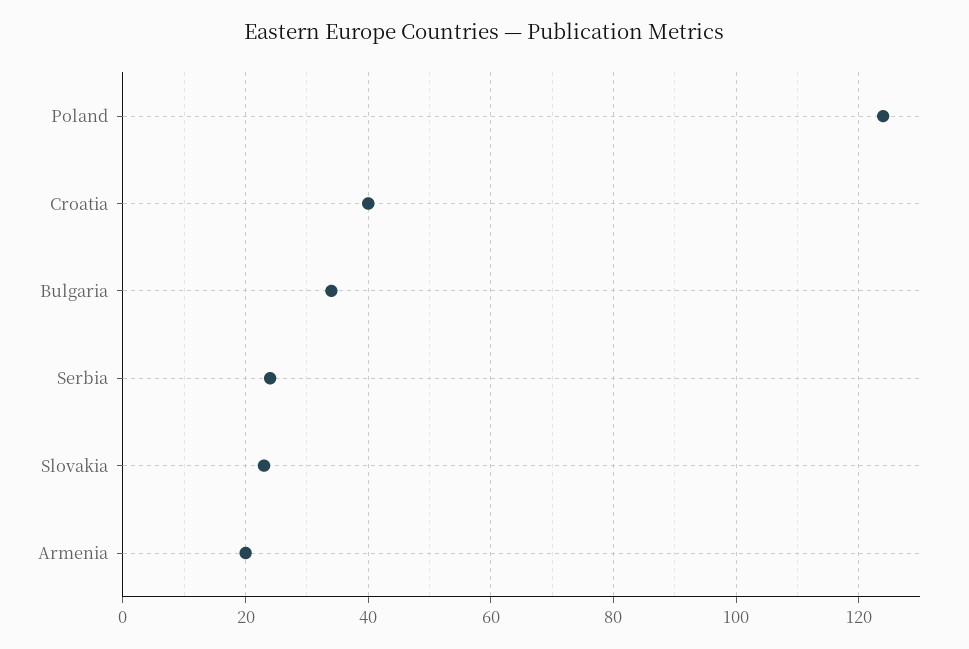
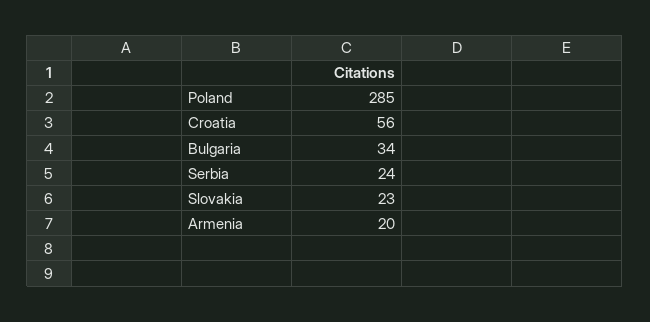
  {
-   "Poland": 125,
+   "Poland": 285,
-   "Croatia": 40,
+   "Croatia": 56,
    "Bulgaria": 34,
    "Serbia": 24,
    "Slovakia": 23,
    "Armenia": 20
  }

